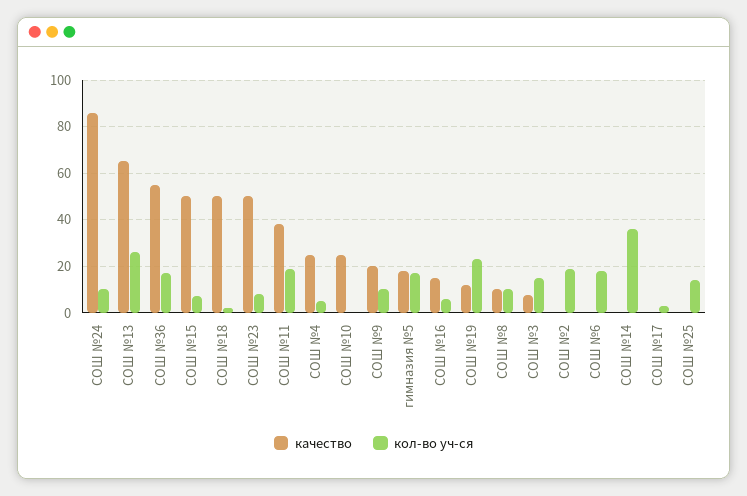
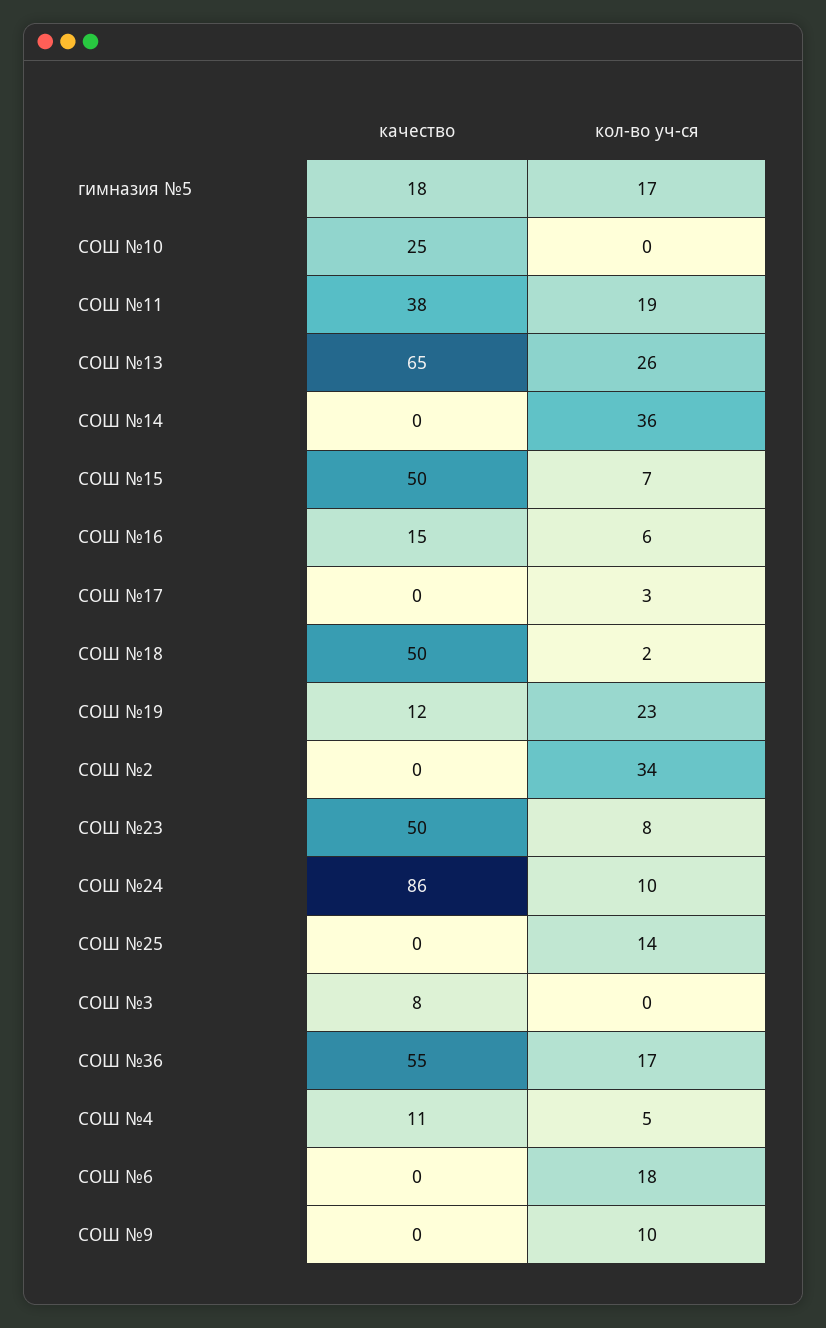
  {
    "качество": {
      "СОШ №24": 86,
      "СОШ №13": 65,
      "СОШ №36": 55,
      "СОШ №15": 50,
      "СОШ №18": 50,
      "СОШ №23": 50,
      "СОШ №11": 38,
-     "СОШ №4": 25,
+     "СОШ №4": 11,
      "СОШ №10": 25,
-     "СОШ №9": 20,
+     "СОШ №9": 0,
      "гимназия №5": 18,
      "СОШ №16": 15,
      "СОШ №19": 12,
-     "СОШ №8": 10,
      "СОШ №3": 8,
      "СОШ №2": 0,
      "СОШ №6": 0,
      "СОШ №14": 0,
      "СОШ №17": 0,
      "СОШ №25": 0
    },
    "кол-во уч-ся": {
      "СОШ №24": 10,
      "СОШ №13": 26,
      "СОШ №36": 17,
      "СОШ №15": 7,
      "СОШ №18": 2,
      "СОШ №23": 8,
      "СОШ №11": 19,
      "СОШ №4": 5,
      "СОШ №10": 0,
      "СОШ №9": 10,
      "гимназия №5": 17,
      "СОШ №16": 6,
      "СОШ №19": 23,
-     "СОШ №8": 10,
-     "СОШ №3": 15,
+     "СОШ №3": 0,
-     "СОШ №2": 20,
+     "СОШ №2": 34,
      "СОШ №6": 18,
      "СОШ №14": 36,
      "СОШ №17": 3,
      "СОШ №25": 14
    }
  }

